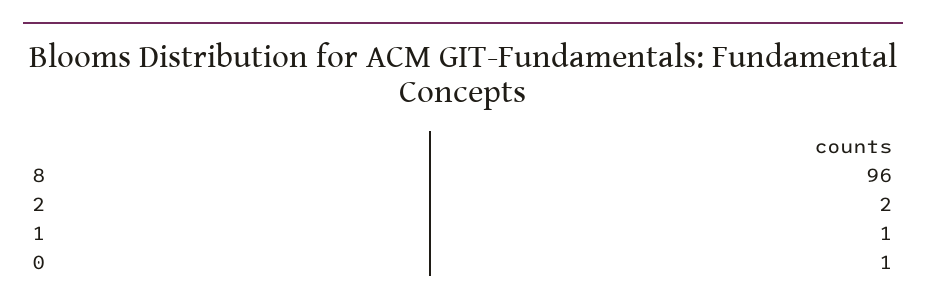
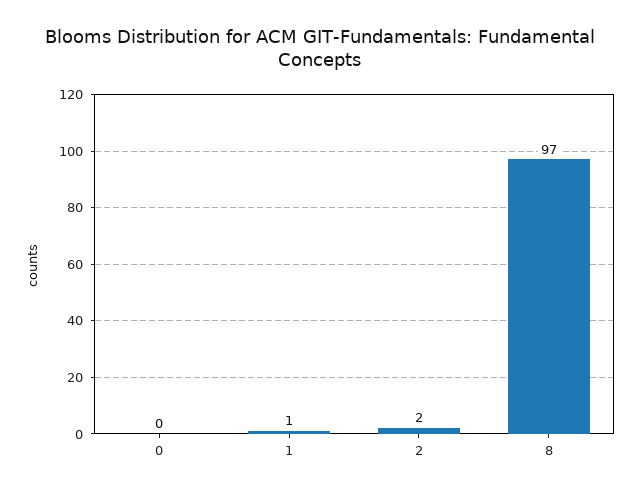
  {
-   "8": 96,
+   "8": 97,
    "2": 2,
    "1": 1,
-   "0": 1
+   "0": 0
  }

